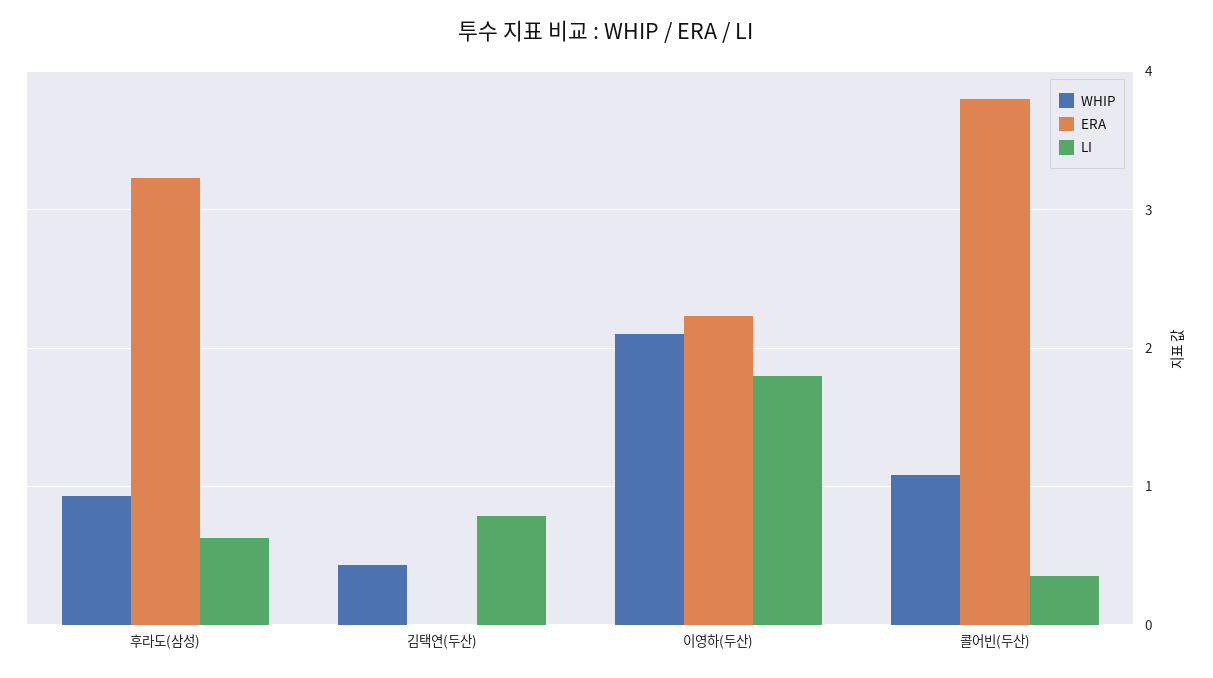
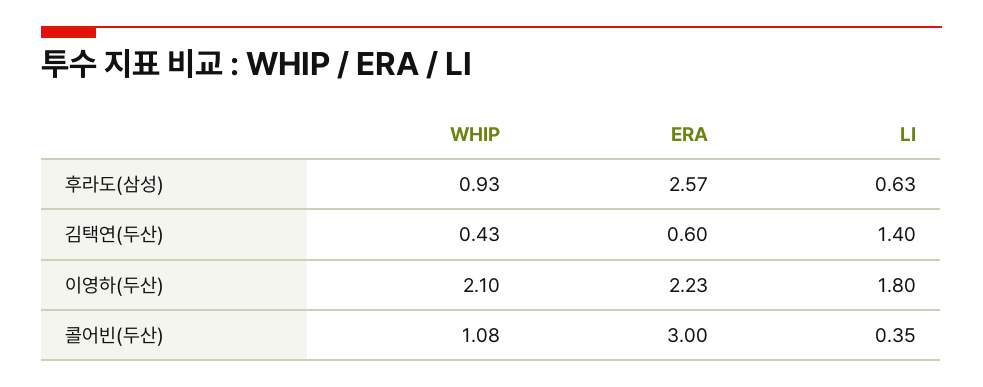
  {
    "WHIP": {
      "후라도(삼성)": 0.93,
      "김택연(두산)": 0.43,
      "이영하(두산)": 2.1,
      "콜어빈(두산)": 1.08
    },
    "ERA": {
-     "후라도(삼성)": 3.2,
+     "후라도(삼성)": 2.57,
-     "김택연(두산)": 0,
+     "김택연(두산)": 0.6,
      "이영하(두산)": 2.23,
-     "콜어빈(두산)": 3.8
+     "콜어빈(두산)": 3
    },
    "LI": {
      "후라도(삼성)": 0.63,
-     "김택연(두산)": 0.8,
+     "김택연(두산)": 1.4,
      "이영하(두산)": 1.8,
      "콜어빈(두산)": 0.35
    }
  }

